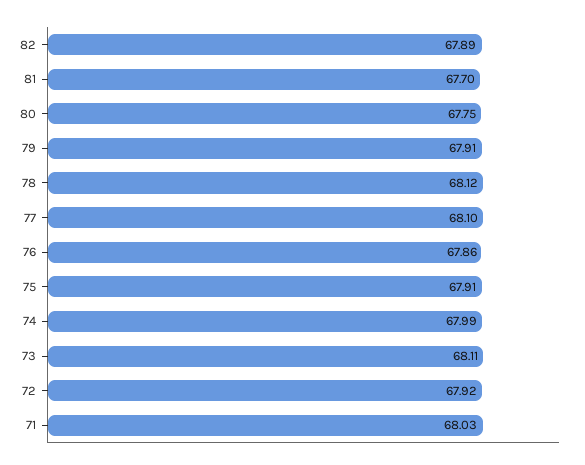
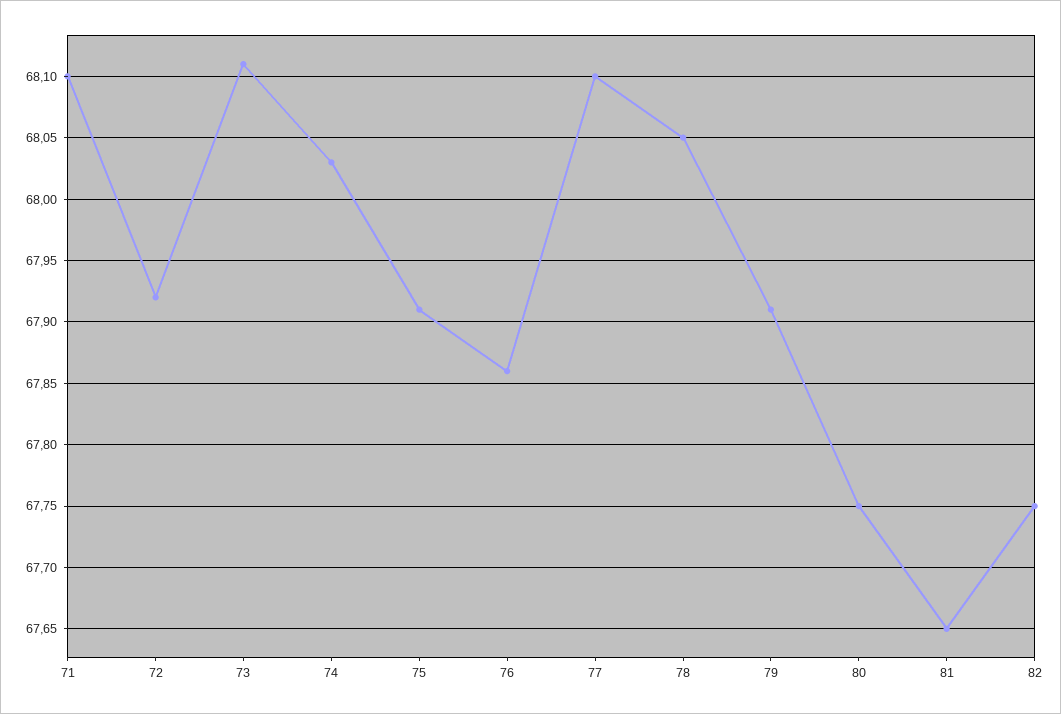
  {
-   "82": 67.89,
+   "82": 67.75,
-   "81": 67.7,
+   "81": 67.65,
    "80": 67.75,
    "79": 67.91,
-   "78": 68.12,
+   "78": 68.05,
    "77": 68.1,
    "76": 67.86,
    "75": 67.91,
-   "74": 67.99,
+   "74": 68.03,
    "73": 68.11,
    "72": 67.92,
-   "71": 68.03
+   "71": 68.1
  }

